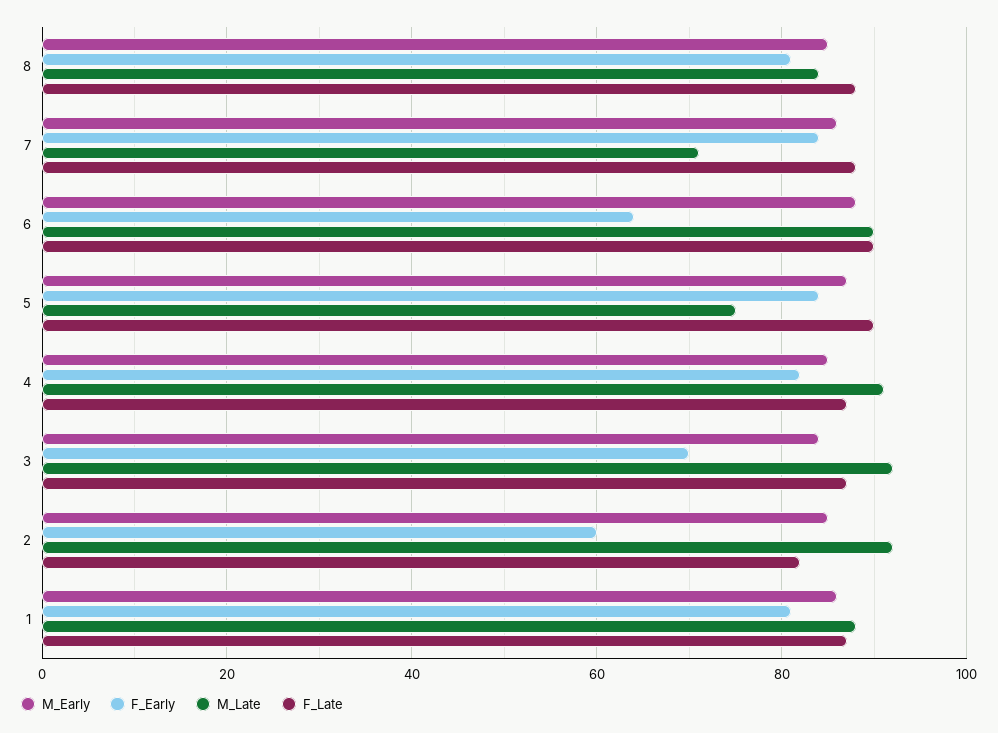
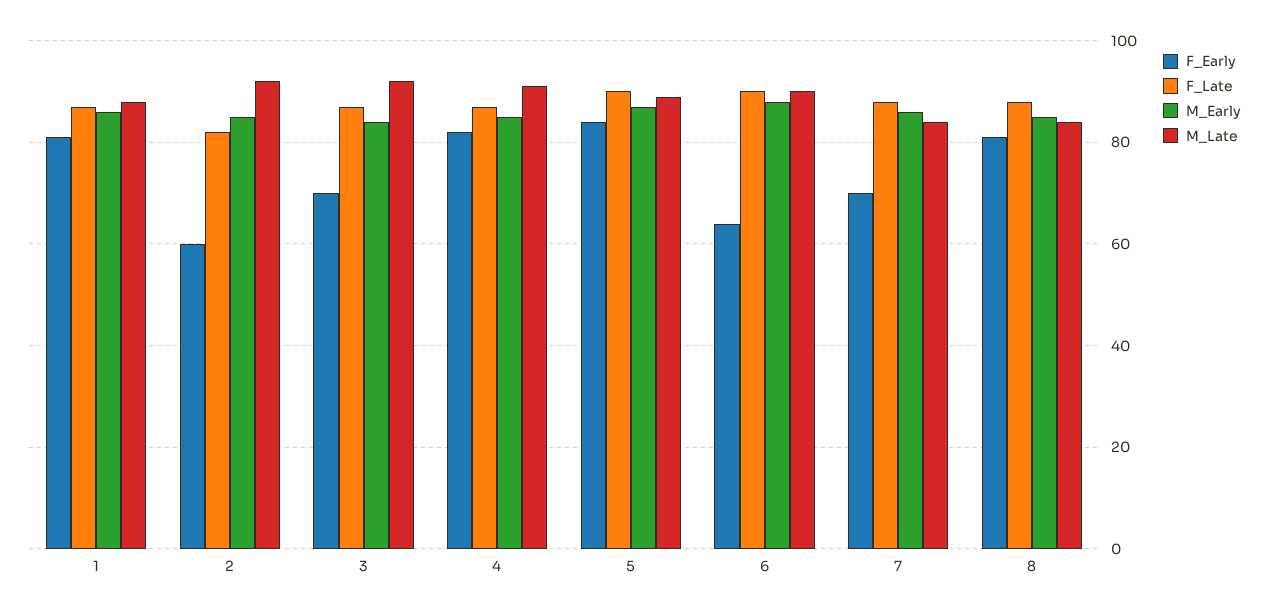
  {
    "M_Early": {
      "8": 85,
      "7": 85,
      "6": 90,
      "5": 85,
      "4": 85,
      "3": 85,
      "2": 85,
      "1": 85
    },
    "F_Early": {
      "8": 80,
-     "7": 85,
+     "7": 70,
      "6": 65,
      "5": 85,
      "4": 80,
      "3": 70,
      "2": 60,
      "1": 80
    },
    "M_Late": {
      "8": 85,
-     "7": 70,
+     "7": 85,
      "6": 90,
-     "5": 75,
+     "5": 90,
      "4": 90,
      "3": 90,
      "2": 90,
      "1": 90
    },
    "F_Late": {
      "8": 90,
      "7": 90,
      "6": 90,
      "5": 90,
      "4": 85,
      "3": 85,
      "2": 80,
      "1": 85
    }
  }

